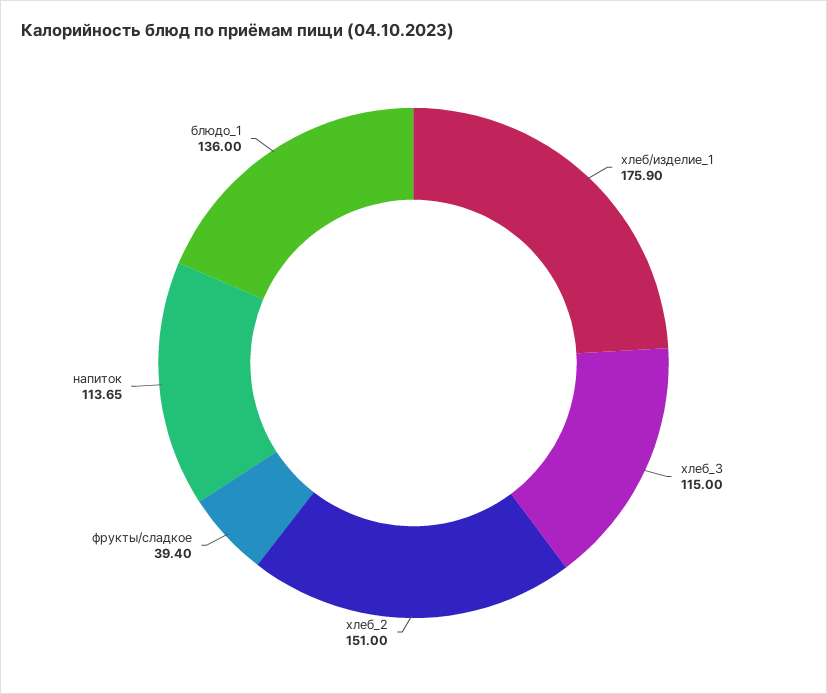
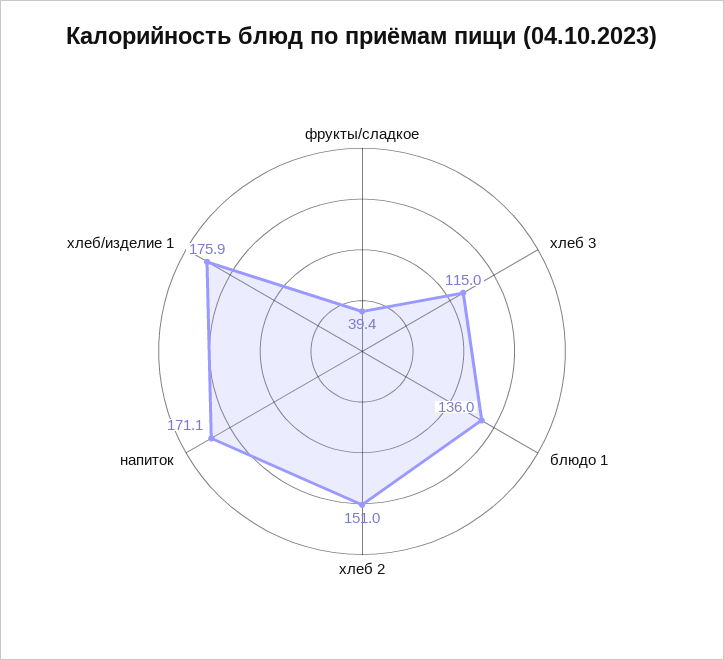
  {
    "хлеб/изделие_1": 175.9,
    "хлеб_3": 115,
    "хлеб_2": 151,
    "фрукты/сладкое": 39.4,
-   "напиток": 113.65,
+   "напиток": 171.1,
    "блюдо_1": 136
  }

